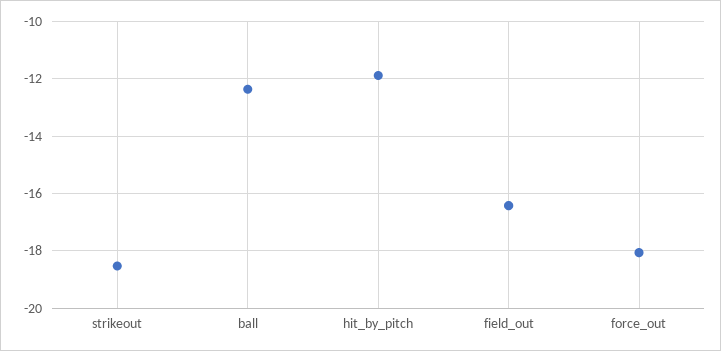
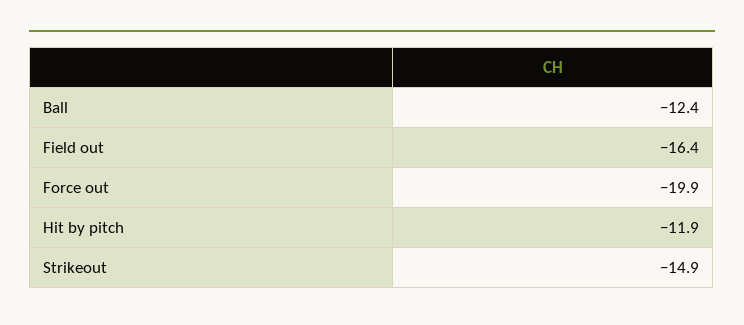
  {
-   "strikeout": -18.5,
+   "strikeout": -14.9,
    "ball": -12.4,
    "hit_by_pitch": -11.9,
    "field_out": -16.4,
-   "force_out": -18
+   "force_out": -19.9
  }

